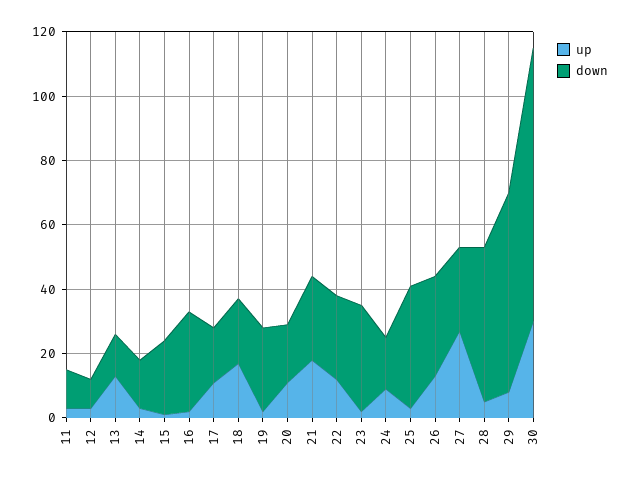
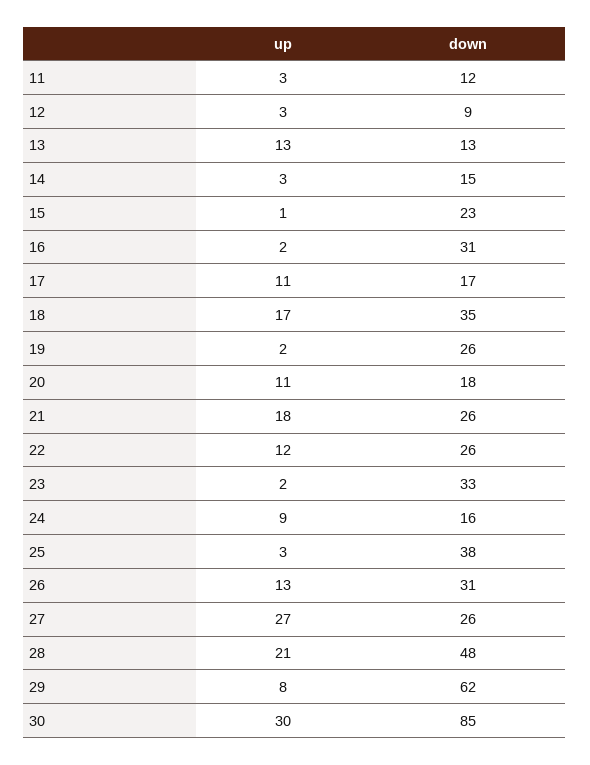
  {
    "up": {
      "11": 3,
      "12": 3,
      "13": 13,
      "14": 3,
      "15": 1,
      "16": 2,
      "17": 11,
      "18": 17,
      "19": 2,
      "20": 11,
      "21": 18,
      "22": 12,
      "23": 2,
      "24": 9,
      "25": 3,
      "26": 13,
      "27": 27,
-     "28": 5,
+     "28": 21,
      "29": 8,
      "30": 30
    },
    "down": {
      "11": 12,
      "12": 9,
      "13": 13,
      "14": 15,
      "15": 23,
      "16": 31,
      "17": 17,
-     "18": 20,
+     "18": 35,
      "19": 26,
      "20": 18,
      "21": 26,
      "22": 26,
      "23": 33,
      "24": 16,
      "25": 38,
      "26": 31,
      "27": 26,
      "28": 48,
      "29": 62,
      "30": 85
    }
  }

